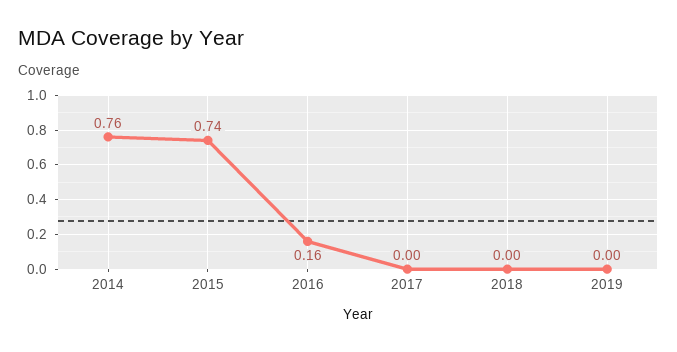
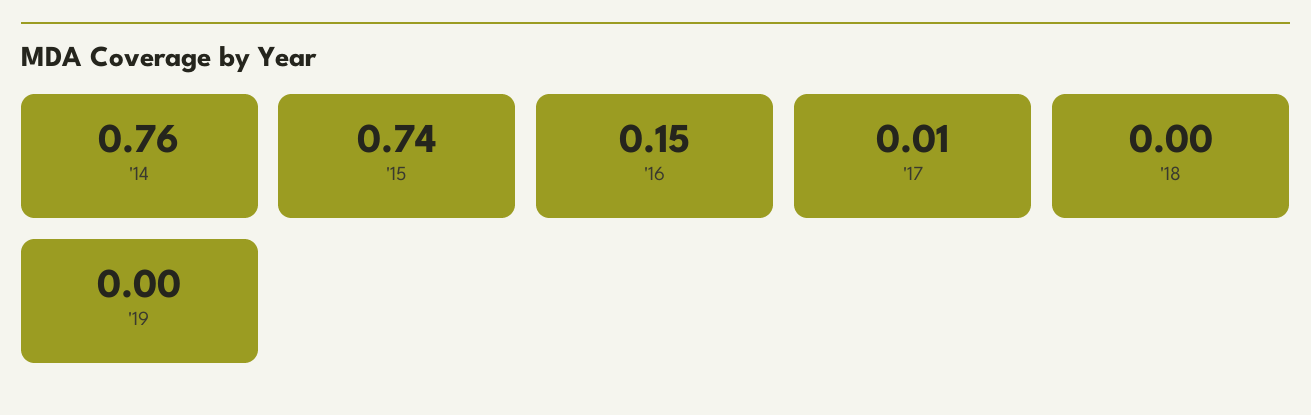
  {
    "2014": 0.76,
    "2015": 0.74,
-   "2016": 0.16,
+   "2016": 0.15,
-   "2017": 0,
+   "2017": 0.01,
    "2018": 0,
    "2019": 0
  }

